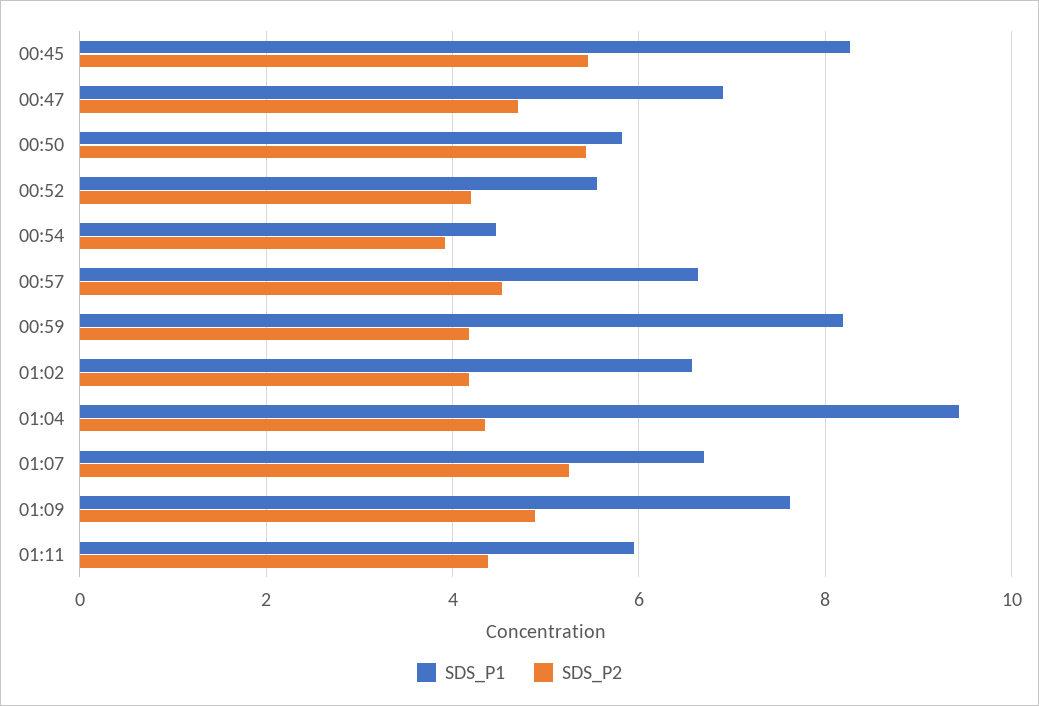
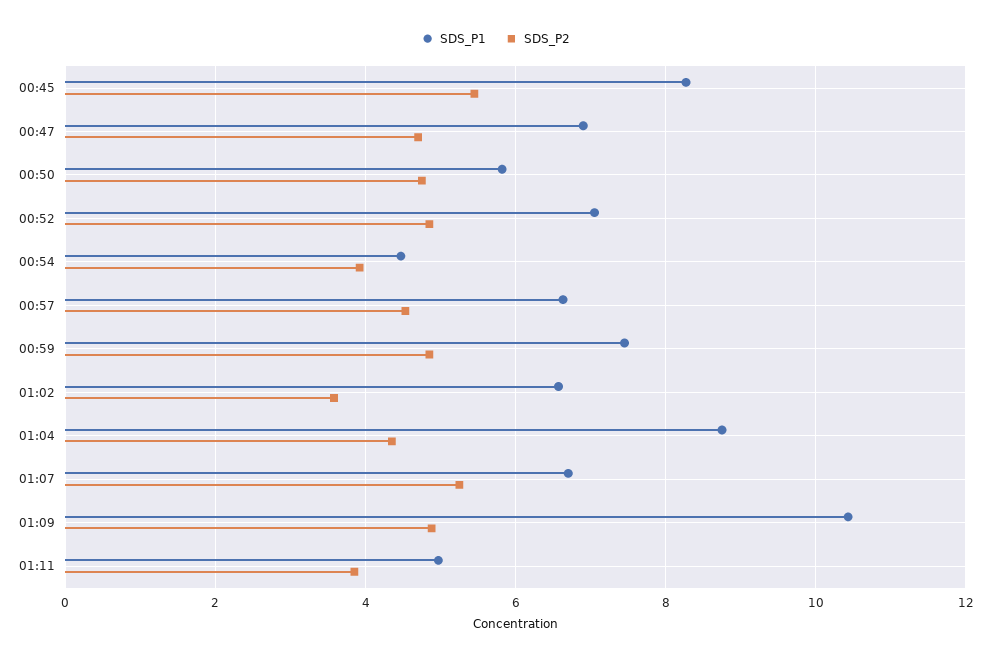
  {
    "SDS_P1": {
      "00:45": 8.2,
      "00:47": 7,
      "00:50": 5.8,
-     "00:52": 5.6,
+     "00:52": 7,
      "00:54": 4.4,
      "00:57": 6.6,
-     "00:59": 8.2,
+     "00:59": 7.4,
      "01:02": 6.6,
-     "01:04": 9.4,
+     "01:04": 8.8,
      "01:07": 6.8,
-     "01:09": 7.6,
+     "01:09": 10.4,
-     "01:11": 6
+     "01:11": 5
    },
    "SDS_P2": {
      "00:45": 5.4,
      "00:47": 4.8,
-     "00:50": 5.4,
+     "00:50": 4.8,
-     "00:52": 4.2,
+     "00:52": 4.8,
      "00:54": 4,
      "00:57": 4.6,
-     "00:59": 4.2,
+     "00:59": 4.8,
-     "01:02": 4.2,
+     "01:02": 3.6,
      "01:04": 4.4,
      "01:07": 5.2,
      "01:09": 4.8,
-     "01:11": 4.4
+     "01:11": 3.8
    }
  }

